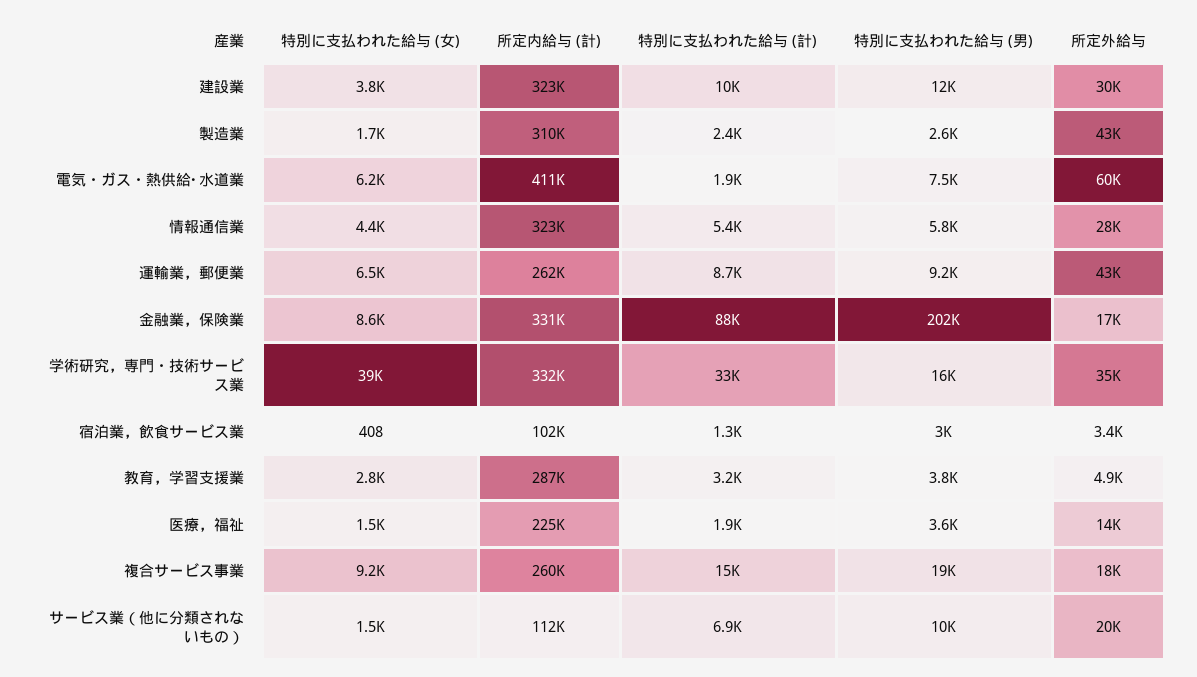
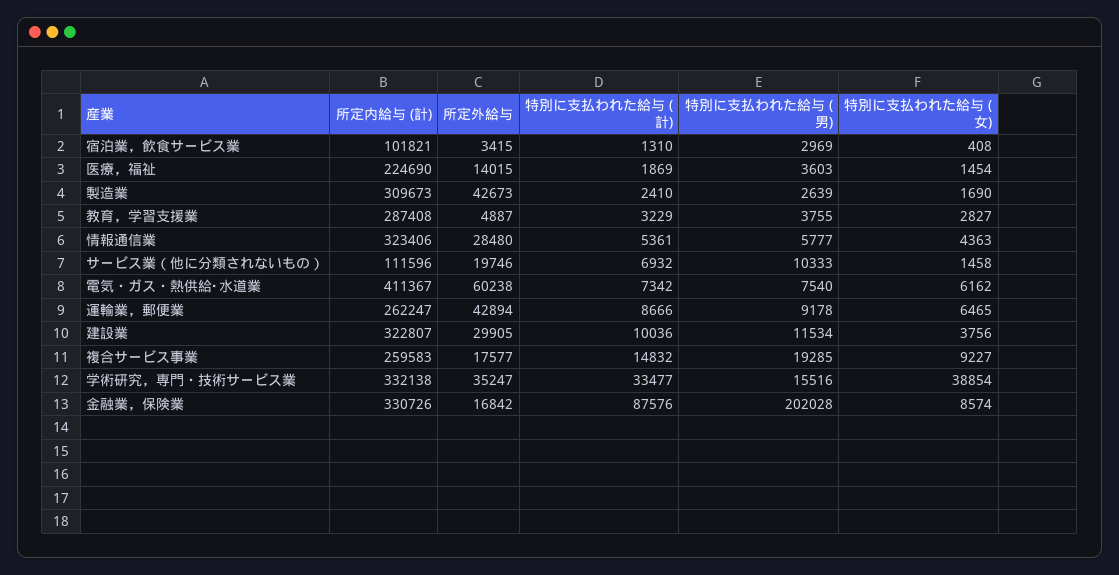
  {
    "特別に支払われた給与 (女)": {
      "建設業": 3756,
      "製造業": 1690,
      "電気・ガス・熱供給･水道業": 6162,
      "情報通信業": 4363,
      "運輸業，郵便業": 6465,
      "金融業，保険業": 8574,
      "学術研究，専門・技術サービス業": 38854,
      "宿泊業，飲食サービス業": 408,
      "教育，学習支援業": 2827,
      "医療，福祉": 1454,
      "複合サービス事業": 9227,
      "サービス業（他に分類されないもの）": 1458
    },
    "所定内給与 (計)": {
      "建設業": 322807,
      "製造業": 309673,
      "電気・ガス・熱供給･水道業": 411367,
      "情報通信業": 323406,
      "運輸業，郵便業": 262247,
      "金融業，保険業": 330726,
      "学術研究，専門・技術サービス業": 332138,
      "宿泊業，飲食サービス業": 101821,
      "教育，学習支援業": 287408,
      "医療，福祉": 224690,
      "複合サービス事業": 259583,
      "サービス業（他に分類されないもの）": 111596
    },
    "特別に支払われた給与 (計)": {
      "建設業": 10036,
      "製造業": 2410,
-     "電気・ガス・熱供給･水道業": 1900,
+     "電気・ガス・熱供給･水道業": 7342,
      "情報通信業": 5361,
      "運輸業，郵便業": 8666,
      "金融業，保険業": 87576,
      "学術研究，専門・技術サービス業": 33477,
      "宿泊業，飲食サービス業": 1310,
      "教育，学習支援業": 3229,
      "医療，福祉": 1869,
      "複合サービス事業": 14832,
      "サービス業（他に分類されないもの）": 6932
    },
    "特別に支払われた給与 (男)": {
      "建設業": 11534,
      "製造業": 2639,
      "電気・ガス・熱供給･水道業": 7540,
      "情報通信業": 5777,
      "運輸業，郵便業": 9178,
      "金融業，保険業": 202028,
      "学術研究，専門・技術サービス業": 15516,
      "宿泊業，飲食サービス業": 2969,
      "教育，学習支援業": 3755,
      "医療，福祉": 3603,
      "複合サービス事業": 19285,
      "サービス業（他に分類されないもの）": 10333
    },
    "所定外給与": {
      "建設業": 29905,
      "製造業": 42673,
      "電気・ガス・熱供給･水道業": 60238,
      "情報通信業": 28480,
      "運輸業，郵便業": 42894,
      "金融業，保険業": 16842,
      "学術研究，専門・技術サービス業": 35247,
      "宿泊業，飲食サービス業": 3415,
      "教育，学習支援業": 4887,
      "医療，福祉": 14015,
      "複合サービス事業": 17577,
      "サービス業（他に分類されないもの）": 19746
    }
  }

